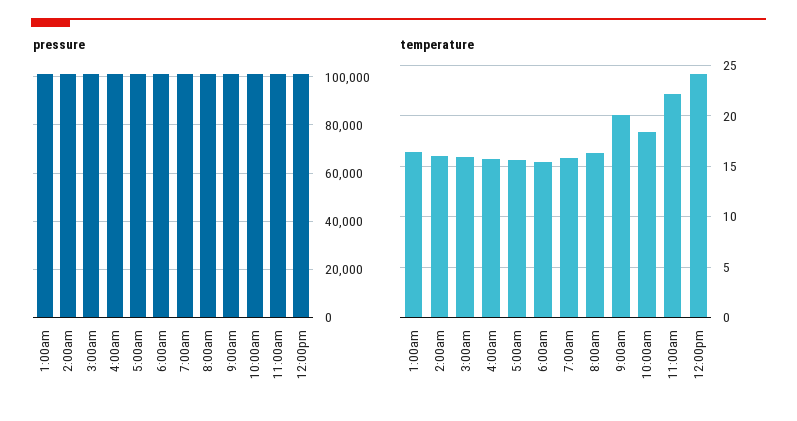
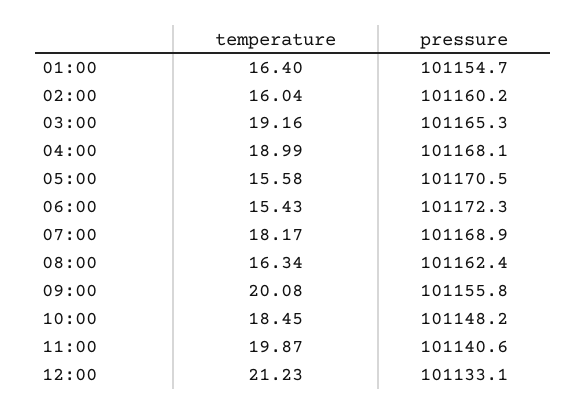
  {
    "pressure": {
      "1:00am": 101154.7,
      "2:00am": 101160.2,
      "3:00am": 101165.3,
      "4:00am": 101168.1,
      "5:00am": 101170.5,
      "6:00am": 101172.3,
      "7:00am": 101168.9,
      "8:00am": 101162.4,
      "9:00am": 101155.8,
      "10:00am": 101148.2,
      "11:00am": 101140.6,
      "12:00pm": 101133.1
    },
    "temperature": {
      "1:00am": 16.4,
      "2:00am": 16.04,
-     "3:00am": 16,
+     "3:00am": 19.16,
-     "4:00am": 16,
+     "4:00am": 18.99,
      "5:00am": 15.58,
      "6:00am": 15.43,
-     "7:00am": 16,
+     "7:00am": 18.17,
      "8:00am": 16.34,
      "9:00am": 20.08,
      "10:00am": 18.45,
-     "11:00am": 22,
+     "11:00am": 19.87,
-     "12:00pm": 24
+     "12:00pm": 21.23
    }
  }

